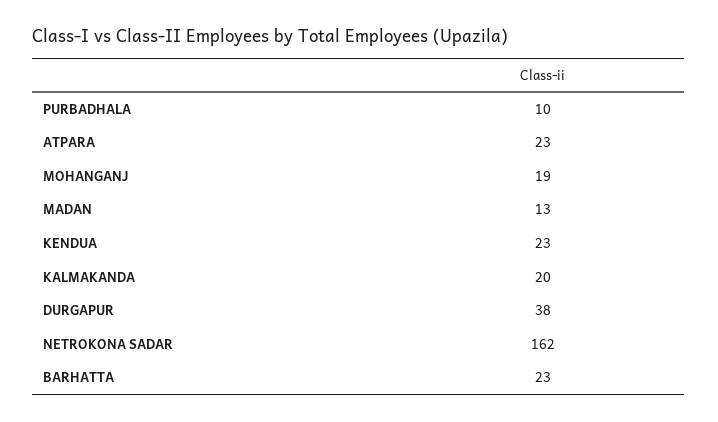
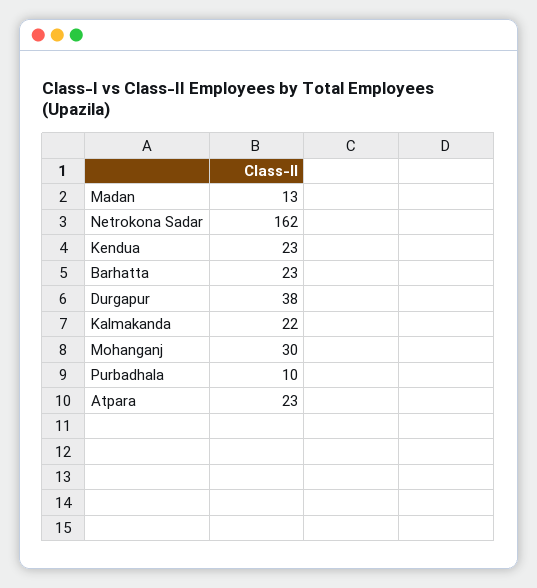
  {
    "PURBADHALA": 10,
    "ATPARA": 23,
-   "MOHANGANJ": 19,
+   "MOHANGANJ": 30,
    "MADAN": 13,
    "KENDUA": 23,
-   "KALMAKANDA": 20,
+   "KALMAKANDA": 22,
    "DURGAPUR": 38,
    "NETROKONA SADAR": 162,
    "BARHATTA": 23
  }

